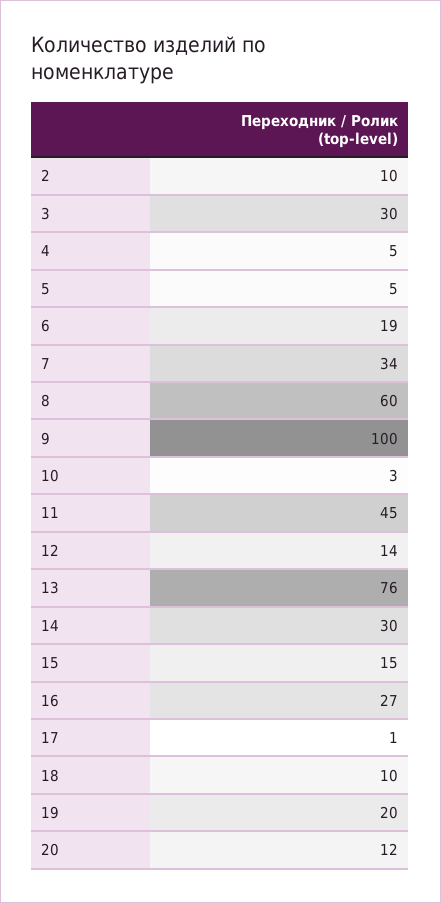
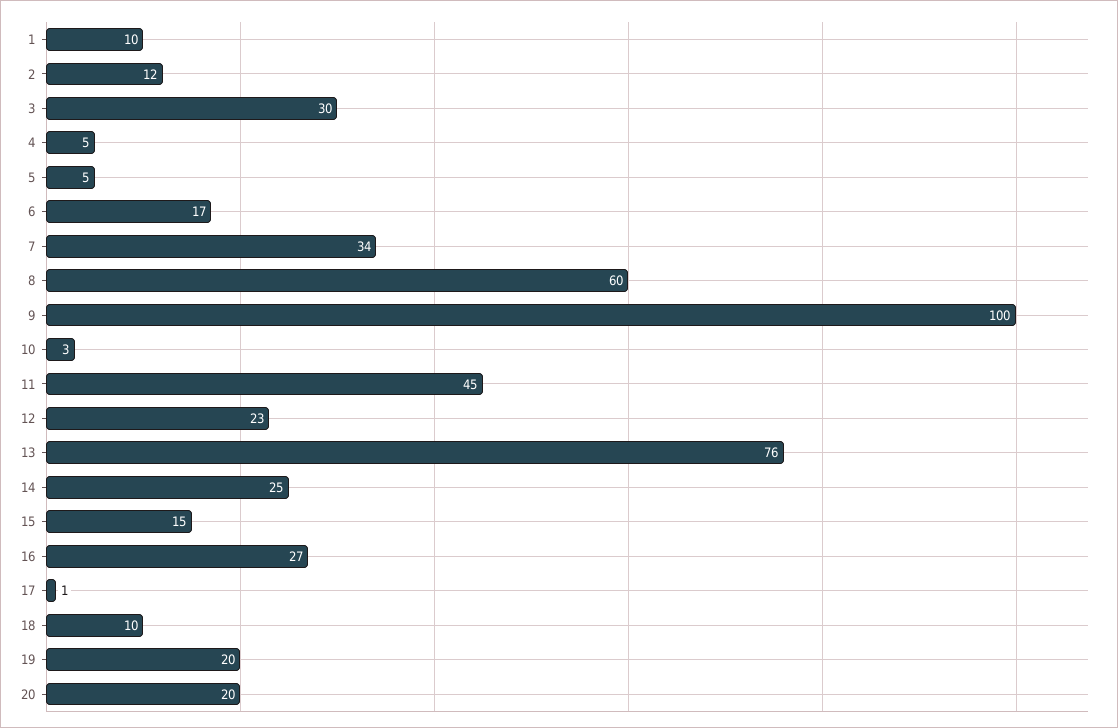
  {
-   "2": 10,
+   "2": 12,
    "3": 30,
    "4": 5,
    "5": 5,
-   "6": 19,
+   "6": 17,
    "7": 34,
    "8": 60,
    "9": 100,
    "10": 3,
    "11": 45,
-   "12": 14,
+   "12": 23,
    "13": 76,
-   "14": 30,
+   "14": 25,
    "15": 15,
    "16": 27,
    "17": 1,
    "18": 10,
    "19": 20,
-   "20": 12
+   "20": 20,
+   "1": 10
  }

